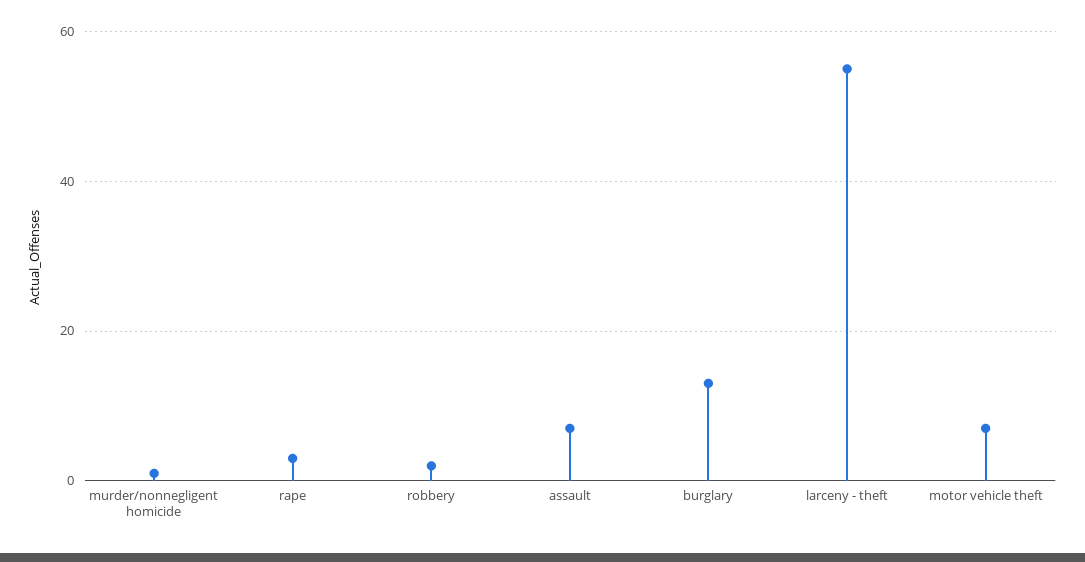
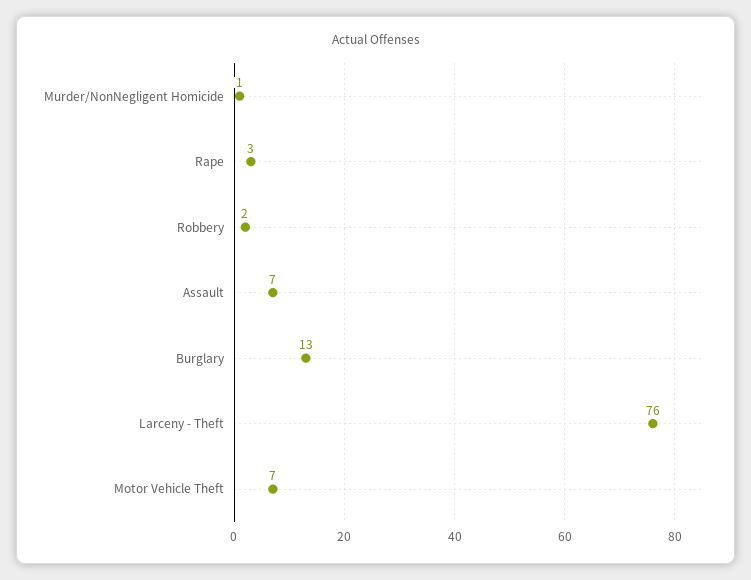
  {
    "murder/nonnegligent homicide": 1,
    "rape": 3,
    "robbery": 2,
    "assault": 7,
    "burglary": 13,
-   "larceny - theft": 55,
+   "larceny - theft": 76,
    "motor vehicle theft": 7
  }

